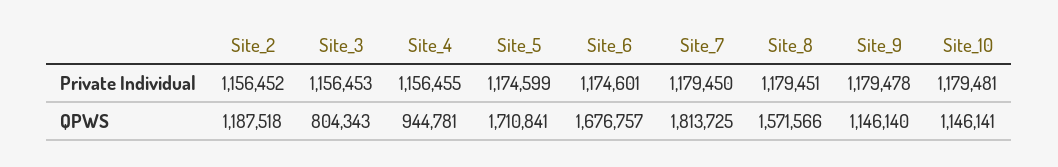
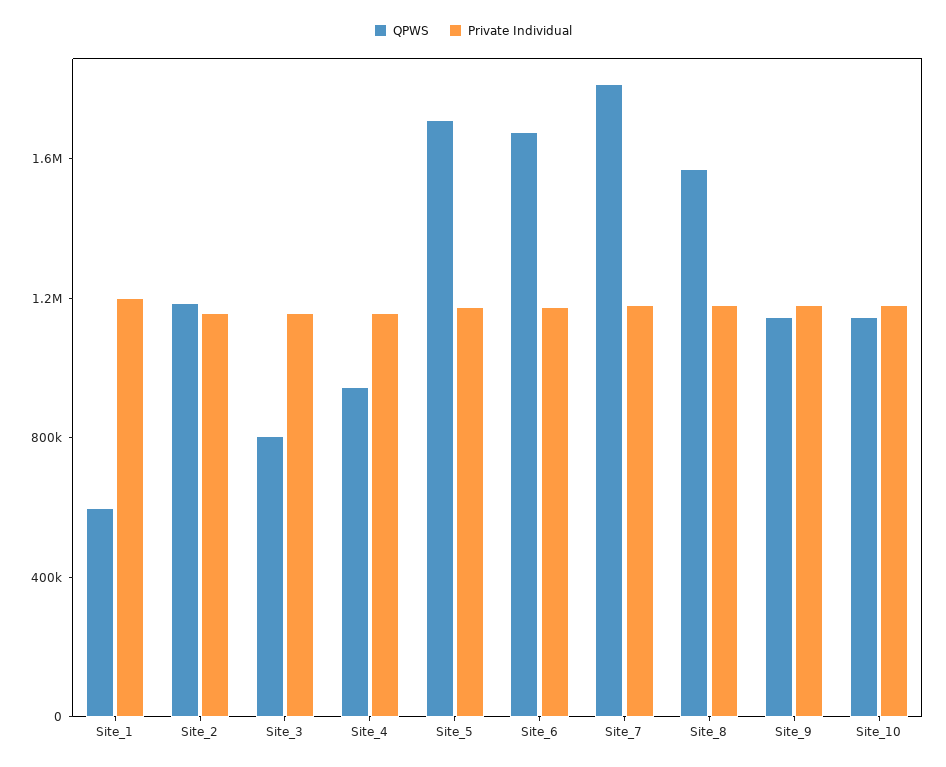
  {
    "Private Individual": {
      "Site_2": 1156452,
      "Site_3": 1156453,
      "Site_4": 1156455,
      "Site_5": 1174599,
      "Site_6": 1174601,
      "Site_7": 1179450,
      "Site_8": 1179451,
      "Site_9": 1179478,
-     "Site_10": 1179481
+     "Site_10": 1179481,
+     "Site_1": 1200000
    },
    "QPWS": {
      "Site_2": 1187518,
      "Site_3": 804343,
      "Site_4": 944781,
      "Site_5": 1710841,
      "Site_6": 1676757,
      "Site_7": 1813725,
      "Site_8": 1571566,
      "Site_9": 1146140,
-     "Site_10": 1146141
+     "Site_10": 1146141,
+     "Site_1": 600000
    }
  }

